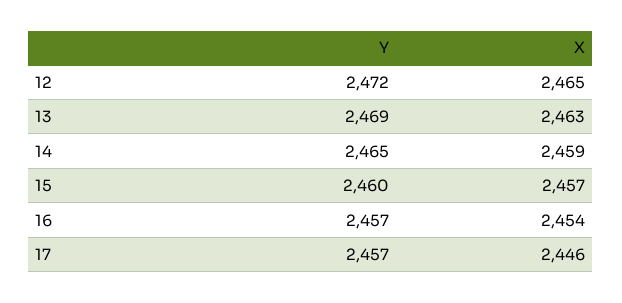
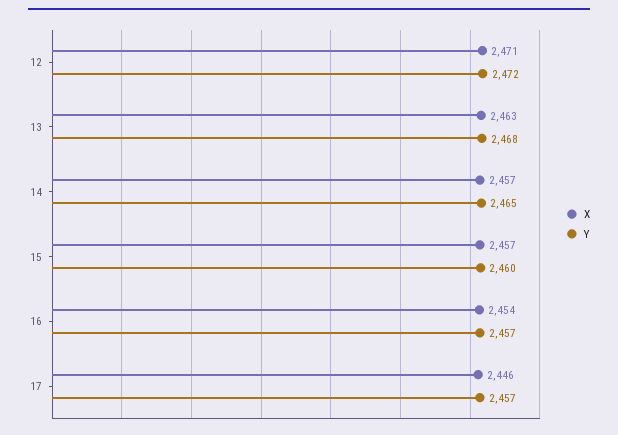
  {
    "Y": {
      "12": 2472,
-     "13": 2469,
+     "13": 2468,
      "14": 2465,
      "15": 2460,
      "16": 2457,
      "17": 2457
    },
    "X": {
-     "12": 2465,
+     "12": 2471,
      "13": 2463,
-     "14": 2459,
+     "14": 2457,
      "15": 2457,
      "16": 2454,
      "17": 2446
    }
  }

